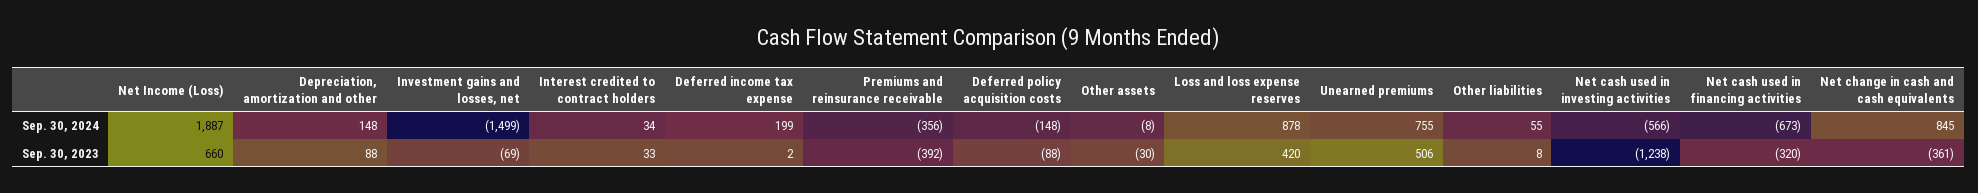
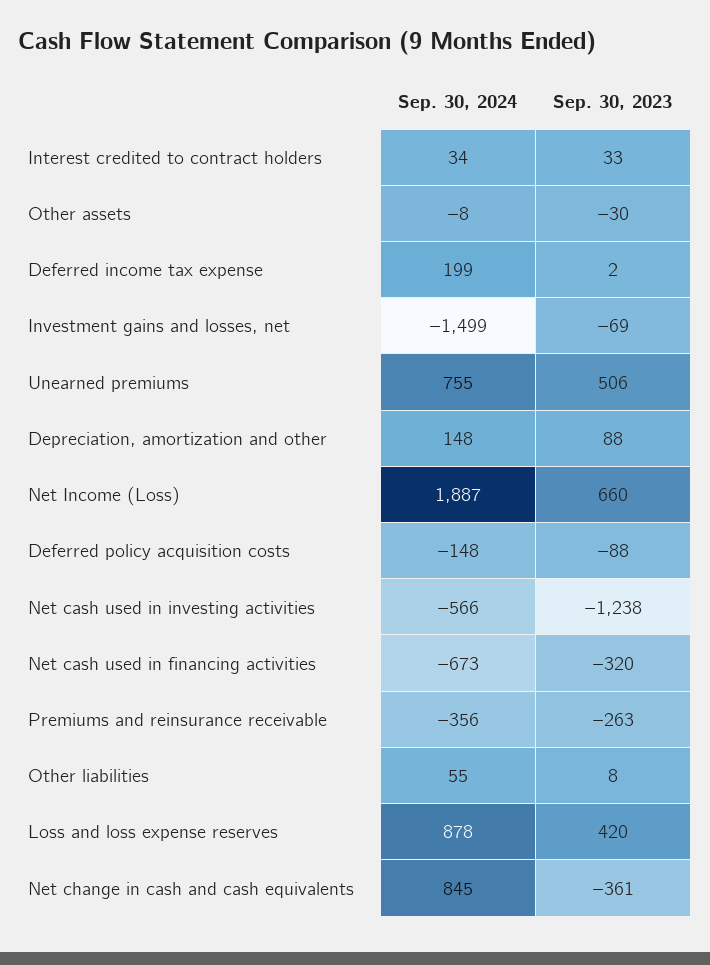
  {
    "Net Income (Loss)": {
      "Sep. 30, 2024": 1887,
      "Sep. 30, 2023": 660
    },
    "Depreciation, amortization and other": {
      "Sep. 30, 2024": 148,
      "Sep. 30, 2023": 88
    },
    "Investment gains and losses, net": {
      "Sep. 30, 2024": -1499,
      "Sep. 30, 2023": -69
    },
    "Interest credited to contract holders": {
      "Sep. 30, 2024": 34,
      "Sep. 30, 2023": 33
    },
    "Deferred income tax expense": {
      "Sep. 30, 2024": 199,
      "Sep. 30, 2023": 2
    },
    "Premiums and reinsurance receivable": {
      "Sep. 30, 2024": -356,
-     "Sep. 30, 2023": -392
+     "Sep. 30, 2023": -263
    },
    "Deferred policy acquisition costs": {
      "Sep. 30, 2024": -148,
      "Sep. 30, 2023": -88
    },
    "Other assets": {
      "Sep. 30, 2024": -8,
      "Sep. 30, 2023": -30
    },
    "Loss and loss expense reserves": {
      "Sep. 30, 2024": 878,
      "Sep. 30, 2023": 420
    },
    "Unearned premiums": {
      "Sep. 30, 2024": 755,
      "Sep. 30, 2023": 506
    },
    "Other liabilities": {
      "Sep. 30, 2024": 55,
      "Sep. 30, 2023": 8
    },
    "Net cash used in investing activities": {
      "Sep. 30, 2024": -566,
      "Sep. 30, 2023": -1238
    },
    "Net cash used in financing activities": {
      "Sep. 30, 2024": -673,
      "Sep. 30, 2023": -320
    },
    "Net change in cash and cash equivalents": {
      "Sep. 30, 2024": 845,
      "Sep. 30, 2023": -361
    }
  }

